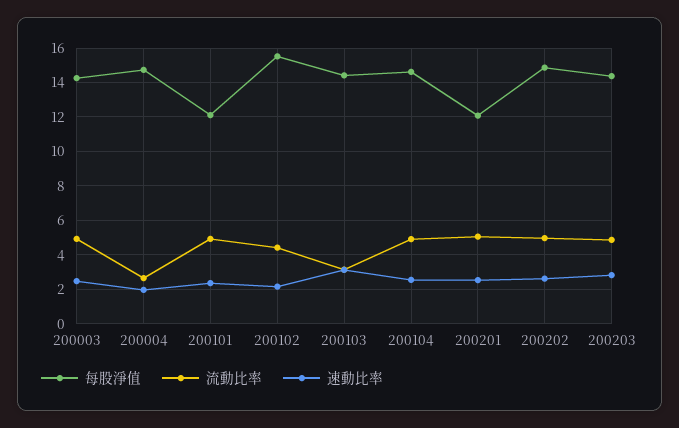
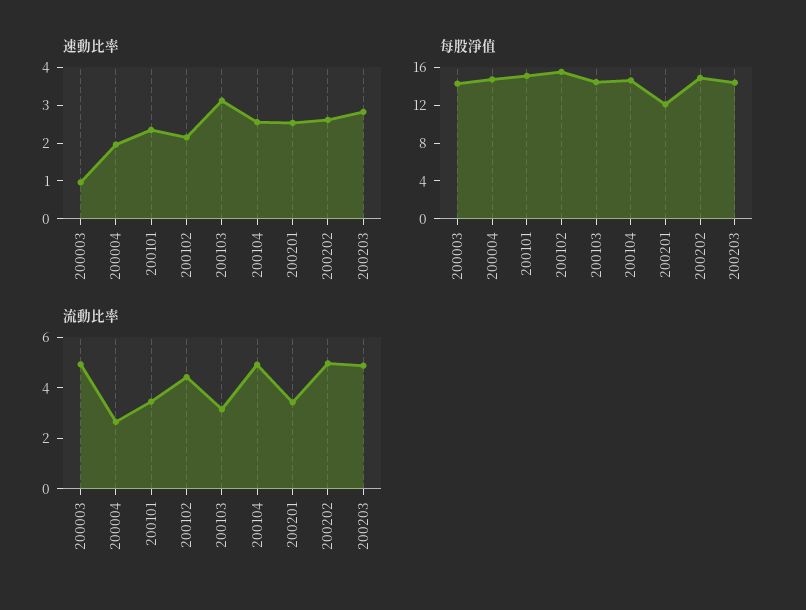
  {
    "每股淨值": {
      "200003": 14.5,
      "200004": 14.5,
-     "200101": 12,
+     "200101": 15,
      "200102": 15.5,
      "200103": 14.5,
      "200104": 14.5,
      "200201": 12,
      "200202": 15,
      "200203": 14.5
    },
    "流動比率": {
      "200003": 5,
      "200004": 2.5,
-     "200101": 5,
+     "200101": 3.5,
      "200102": 4.5,
      "200103": 3,
      "200104": 5,
-     "200201": 5,
+     "200201": 3.5,
      "200202": 5,
      "200203": 5
    },
    "速動比率": {
-     "200003": 2.5,
+     "200003": 1,
      "200004": 2,
      "200101": 2.25,
      "200102": 2.25,
      "200103": 3,
      "200104": 2.5,
      "200201": 2.5,
      "200202": 2.5,
      "200203": 2.75
    }
  }

